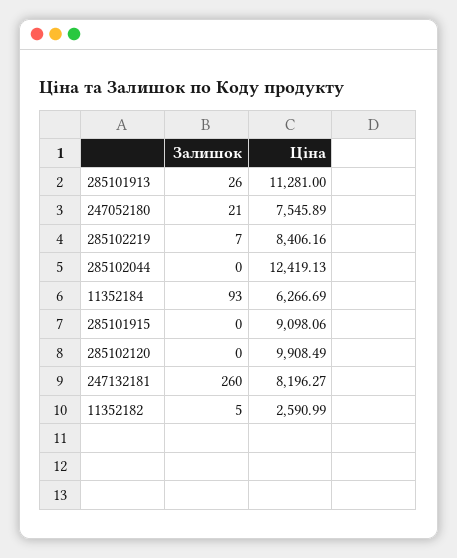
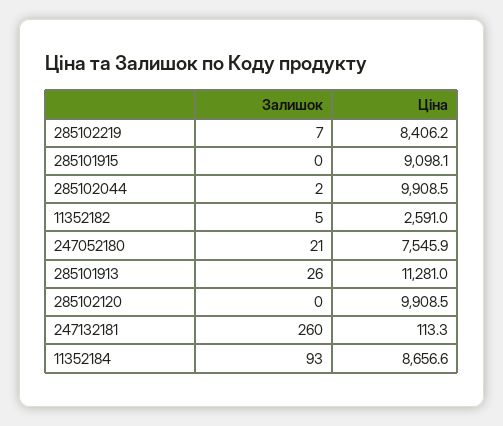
  {
    "Залишок": {
      "285101913": 26,
      "247052180": 21,
      "285102219": 7,
-     "285102044": 0,
+     "285102044": 2,
      "11352184": 93,
      "285101915": 0,
      "285102120": 0,
      "247132181": 260,
      "11352182": 5
    },
    "Ціна": {
      "285101913": 11281,
      "247052180": 7545.89,
      "285102219": 8406.16,
-     "285102044": 12419.13,
+     "285102044": 9908.5,
-     "11352184": 6266.69,
+     "11352184": 8656.6,
      "285101915": 9098.06,
      "285102120": 9908.49,
-     "247132181": 8196.27,
+     "247132181": 113.3,
      "11352182": 2590.99
    }
  }

